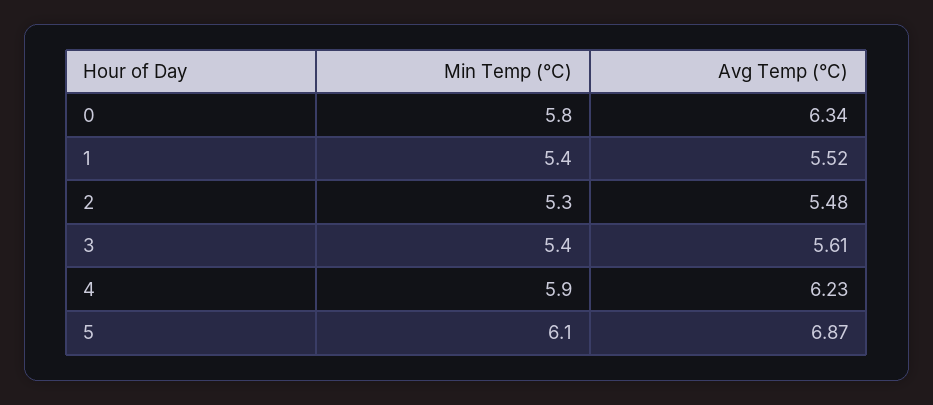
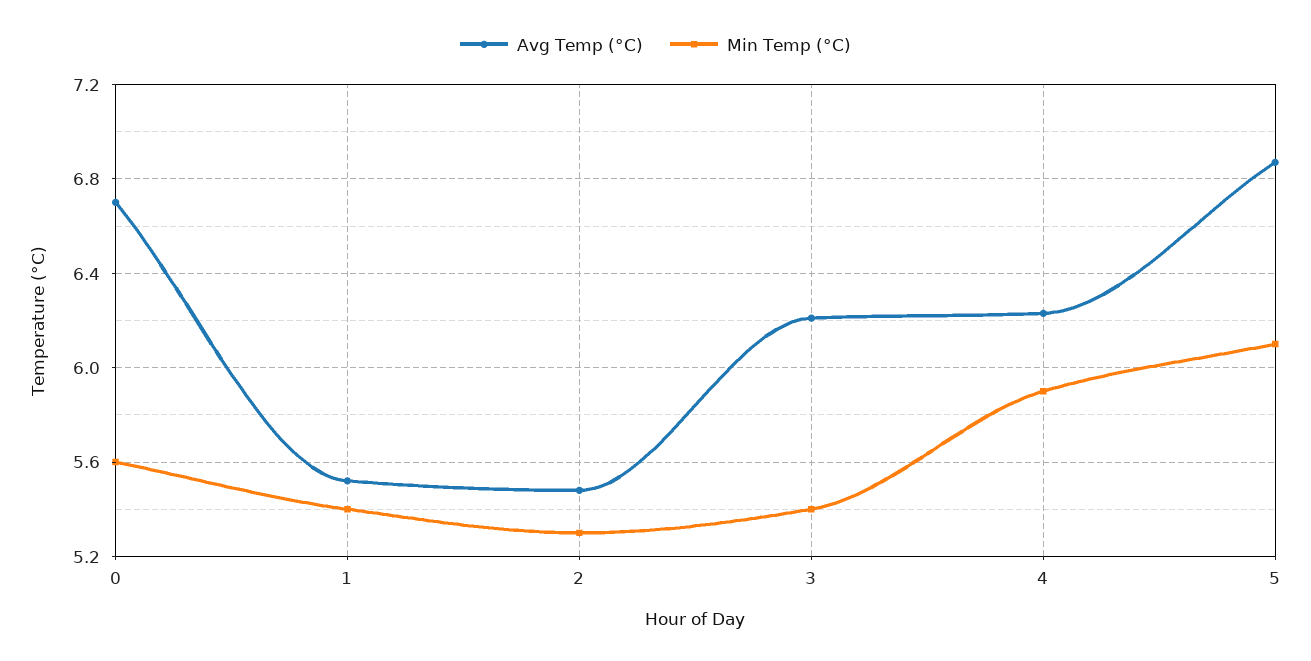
  {
    "Min Temp (°C)": {
-     "0": 5.8,
+     "0": 5.6,
      "1": 5.4,
      "2": 5.3,
      "3": 5.4,
      "4": 5.9,
      "5": 6.1
    },
    "Avg Temp (°C)": {
-     "0": 6.34,
+     "0": 6.7,
      "1": 5.52,
      "2": 5.48,
-     "3": 5.61,
+     "3": 6.2,
      "4": 6.23,
      "5": 6.87
    }
  }

